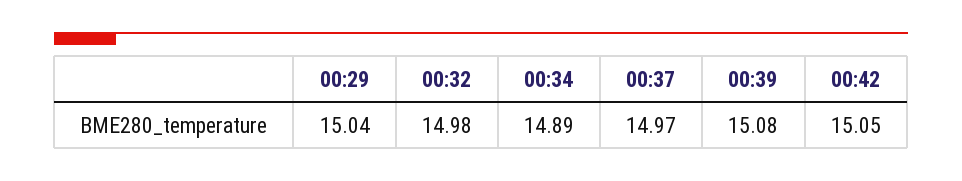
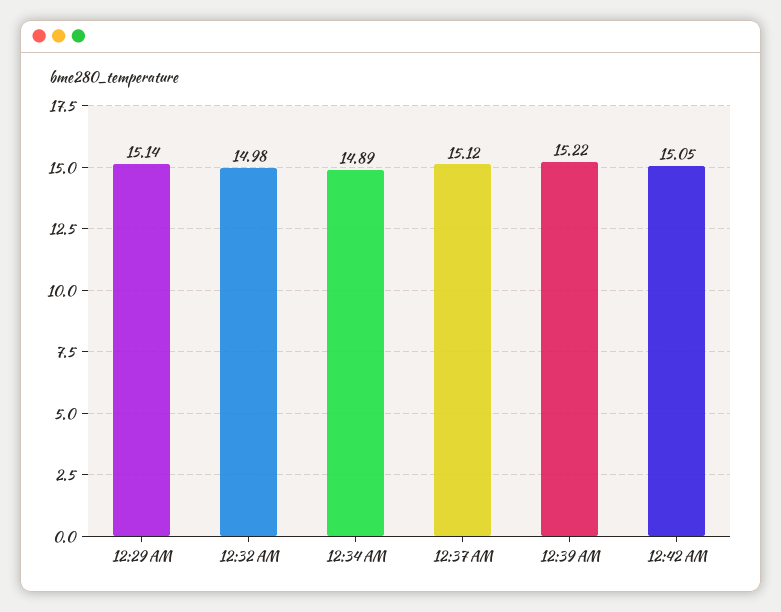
  {
-   "00:29": 15.04,
+   "00:29": 15.14,
    "00:32": 14.98,
    "00:34": 14.89,
-   "00:37": 14.97,
+   "00:37": 15.12,
-   "00:39": 15.08,
+   "00:39": 15.22,
    "00:42": 15.05
  }

